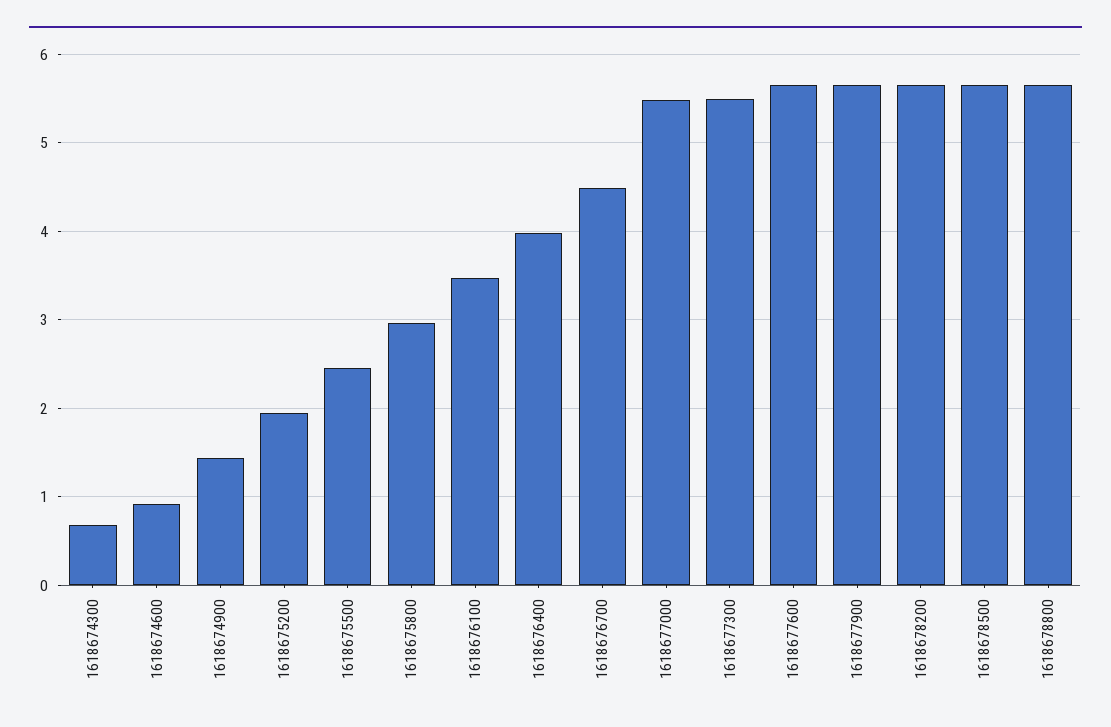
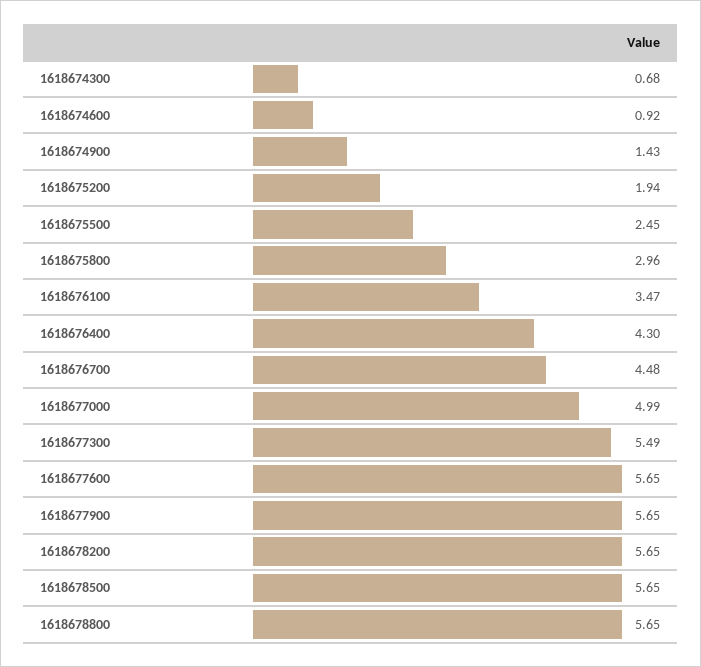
  {
    "1618674300": 0.68,
    "1618674600": 0.92,
    "1618674900": 1.43,
    "1618675200": 1.94,
    "1618675500": 2.45,
    "1618675800": 2.96,
    "1618676100": 3.47,
-   "1618676400": 4,
+   "1618676400": 4.3,
    "1618676700": 4.48,
-   "1618677000": 5.5,
+   "1618677000": 4.99,
    "1618677300": 5.49,
    "1618677600": 5.65,
    "1618677900": 5.65,
    "1618678200": 5.65,
    "1618678500": 5.65,
    "1618678800": 5.65
  }

